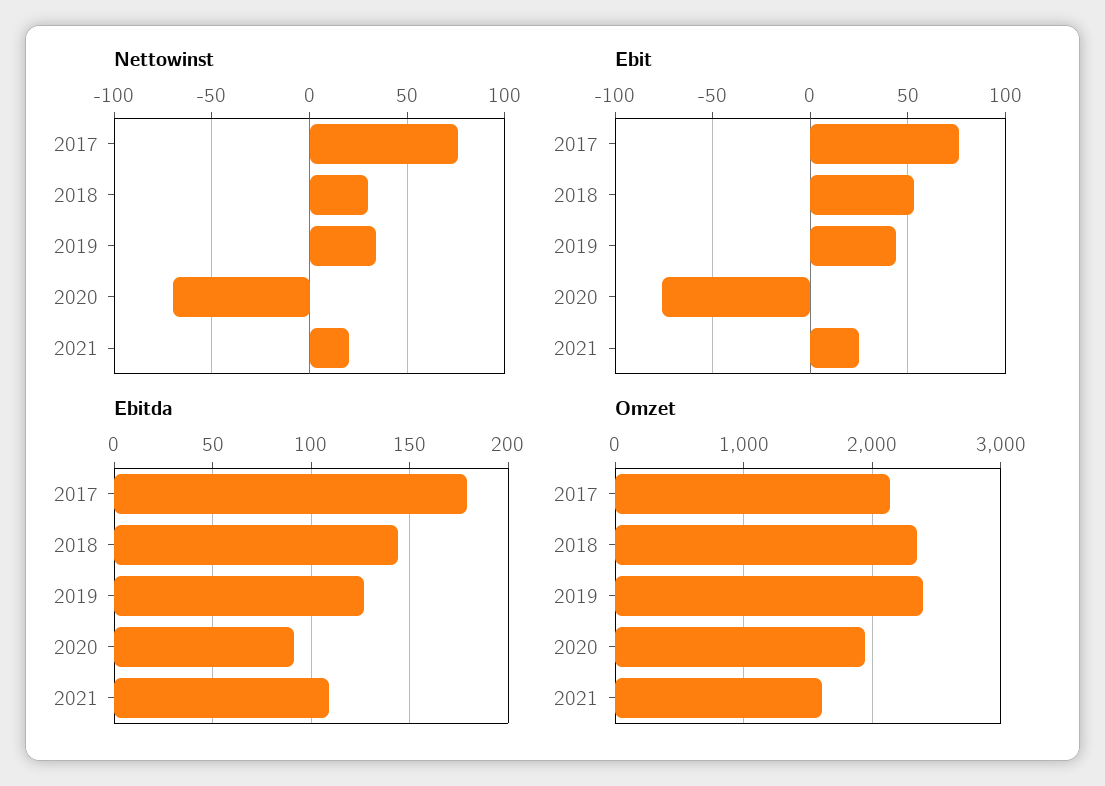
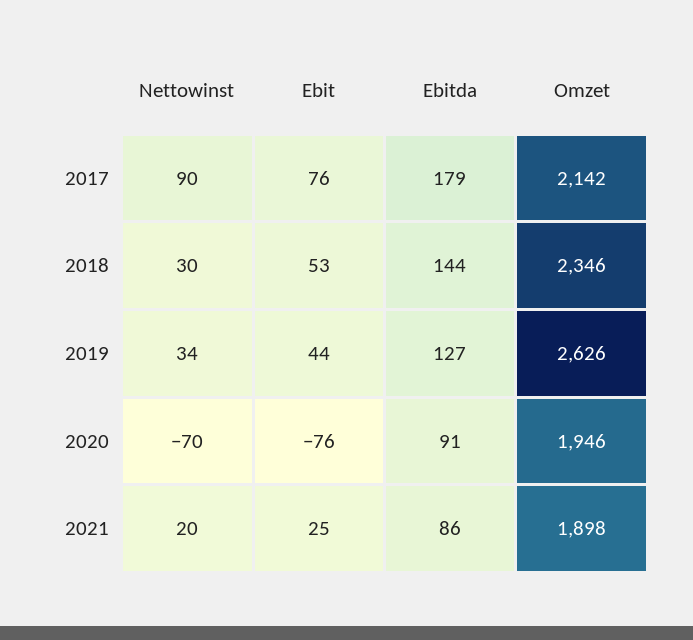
  {
    "Nettowinst": {
-     "2017": 75,
+     "2017": 90,
      "2018": 30,
      "2019": 34,
      "2020": -70,
      "2021": 20
    },
    "Ebit": {
      "2017": 76,
      "2018": 53,
      "2019": 44,
      "2020": -76,
      "2021": 25
    },
    "Ebitda": {
      "2017": 179,
      "2018": 144,
      "2019": 127,
      "2020": 91,
-     "2021": 110
+     "2021": 86
    },
    "Omzet": {
      "2017": 2142,
      "2018": 2346,
-     "2019": 2400,
+     "2019": 2626,
      "2020": 1946,
-     "2021": 1600
+     "2021": 1898
    }
  }

